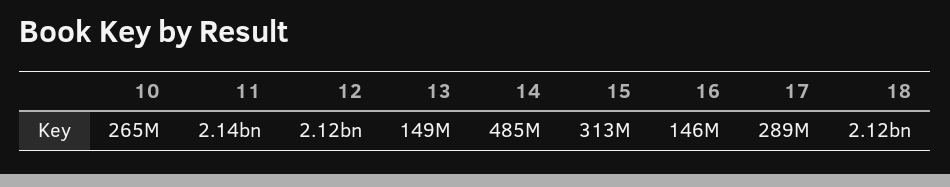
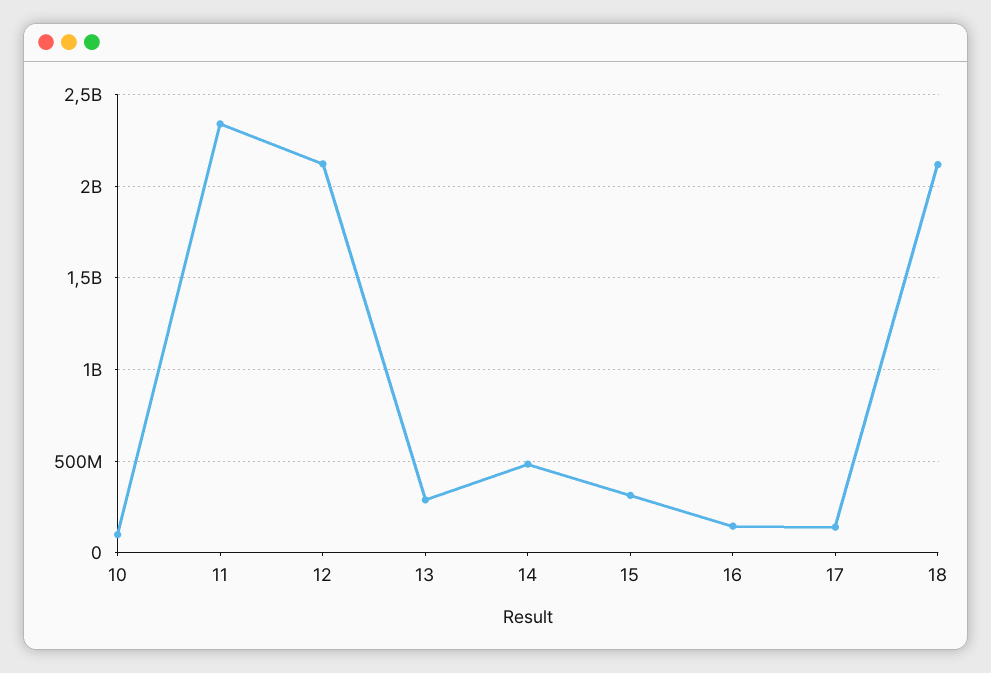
  {
-   "10": 265000000,
+   "10": 100000000,
-   "11": 2140000000,
+   "11": 2350000000,
    "12": 2120000000,
-   "13": 149000000,
+   "13": 300000000,
    "14": 485000000,
    "15": 313000000,
    "16": 146000000,
-   "17": 289000000,
+   "17": 150000000,
    "18": 2120000000
  }

